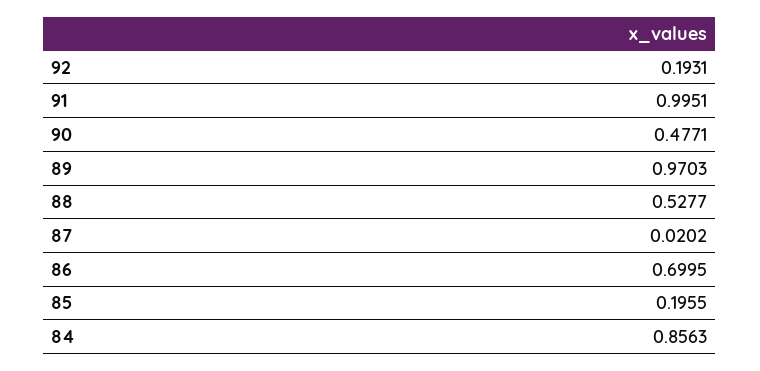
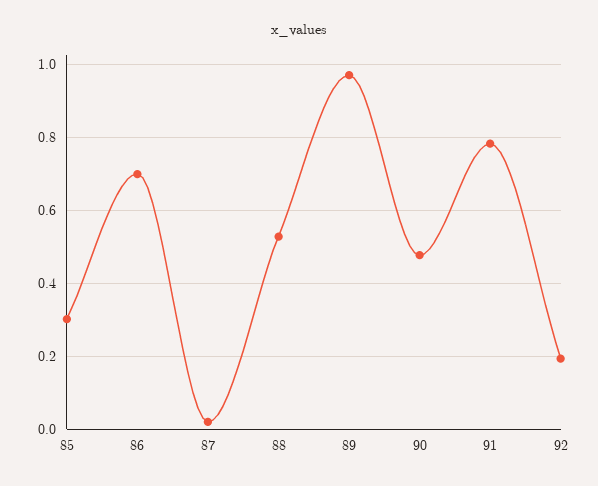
  {
    "92": 0.1931,
-   "91": 0.9951,
+   "91": 0.78,
    "90": 0.4771,
    "89": 0.9703,
    "88": 0.5277,
    "87": 0.0202,
    "86": 0.6995,
-   "85": 0.1955,
+   "85": 0.3
-   "84": 0.8563
  }

